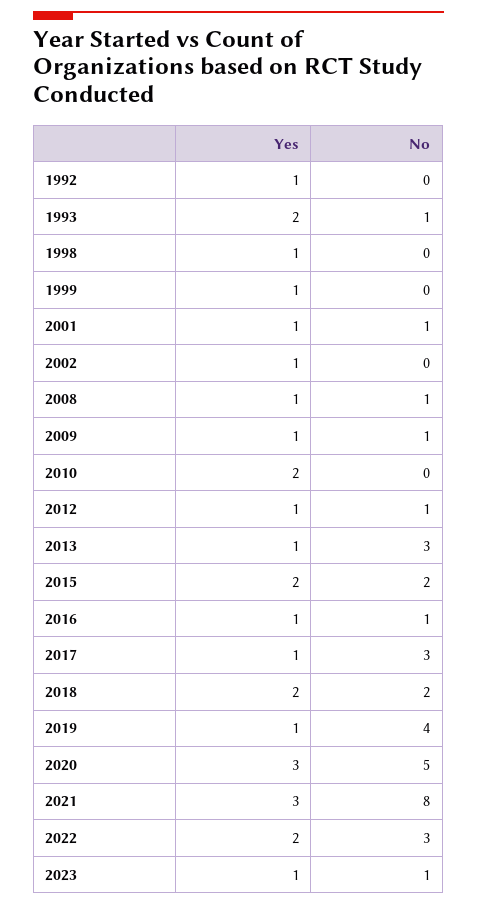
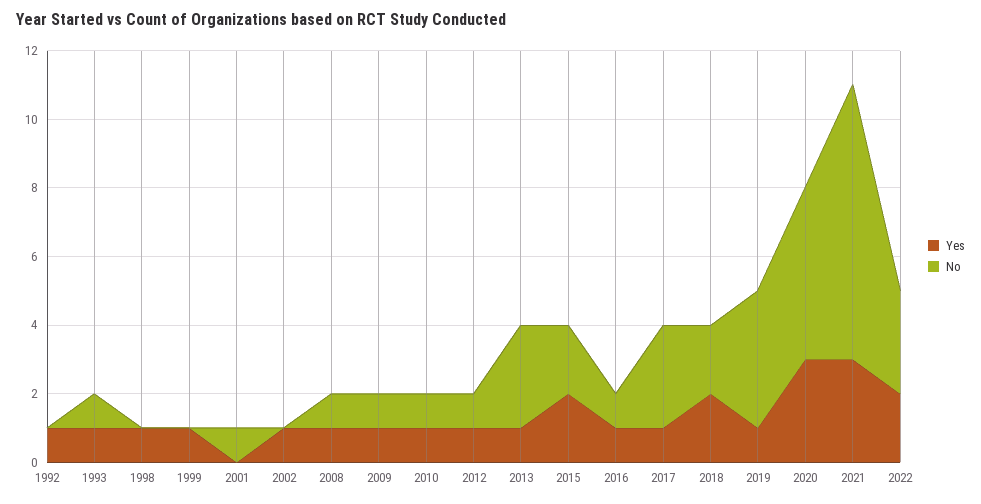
  {
    "Yes": {
      "1992": 1,
-     "1993": 2,
+     "1993": 1,
      "1998": 1,
      "1999": 1,
-     "2001": 1,
+     "2001": 0,
      "2002": 1,
      "2008": 1,
      "2009": 1,
-     "2010": 2,
+     "2010": 1,
      "2012": 1,
      "2013": 1,
      "2015": 2,
      "2016": 1,
      "2017": 1,
      "2018": 2,
      "2019": 1,
      "2020": 3,
      "2021": 3,
-     "2022": 2,
+     "2022": 2
-     "2023": 1
    },
    "No": {
      "1992": 0,
      "1993": 1,
      "1998": 0,
      "1999": 0,
      "2001": 1,
      "2002": 0,
      "2008": 1,
      "2009": 1,
-     "2010": 0,
+     "2010": 1,
      "2012": 1,
      "2013": 3,
      "2015": 2,
      "2016": 1,
      "2017": 3,
      "2018": 2,
      "2019": 4,
      "2020": 5,
      "2021": 8,
-     "2022": 3,
+     "2022": 3
-     "2023": 1
    }
  }

